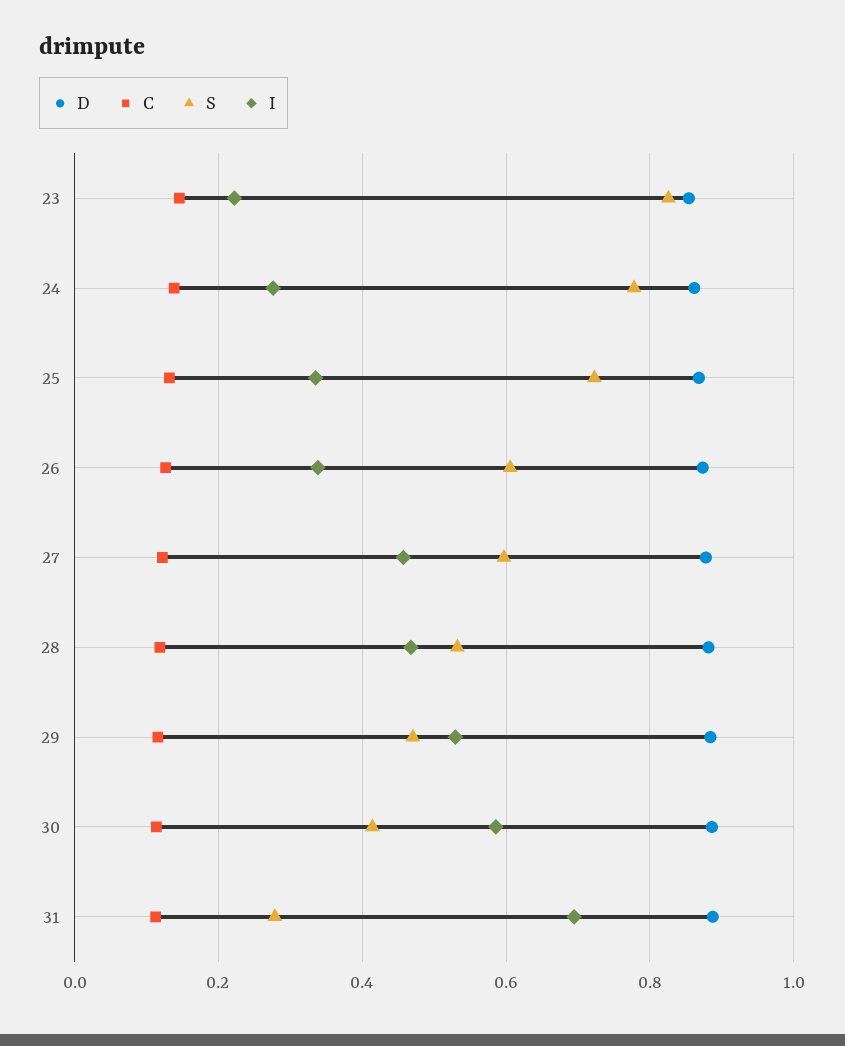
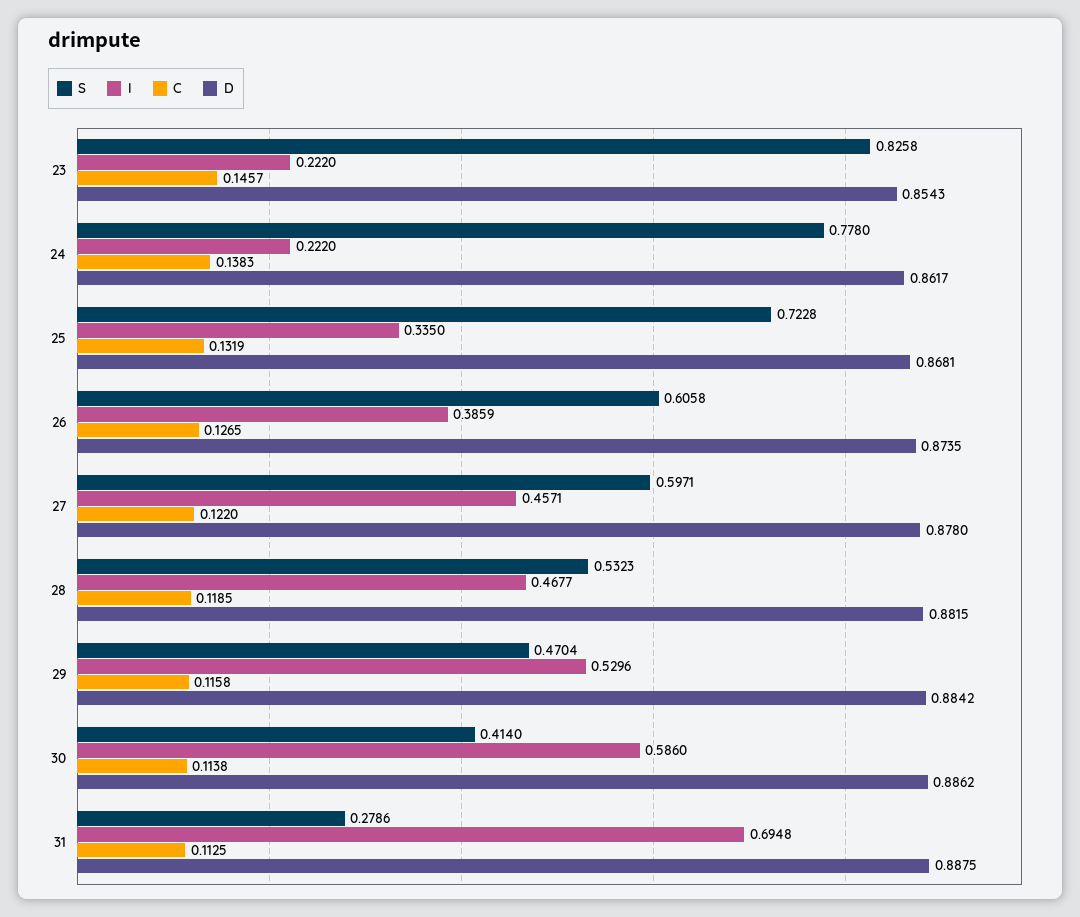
  {
    "D": {
      "23": 0.8543,
      "24": 0.8617,
      "25": 0.8681,
      "26": 0.8735,
      "27": 0.878,
      "28": 0.8815,
      "29": 0.8842,
      "30": 0.8862,
      "31": 0.8875
    },
    "C": {
      "23": 0.1457,
      "24": 0.1383,
      "25": 0.1319,
      "26": 0.1265,
      "27": 0.122,
      "28": 0.1185,
      "29": 0.1158,
      "30": 0.1138,
      "31": 0.1125
    },
    "S": {
      "23": 0.8258,
      "24": 0.778,
      "25": 0.7228,
      "26": 0.6058,
      "27": 0.5971,
      "28": 0.5323,
      "29": 0.4704,
      "30": 0.414,
      "31": 0.2786
    },
    "I": {
      "23": 0.222,
-     "24": 0.28,
+     "24": 0.222,
      "25": 0.335,
-     "26": 0.34,
+     "26": 0.3859,
      "27": 0.4571,
      "28": 0.4677,
      "29": 0.5296,
      "30": 0.586,
      "31": 0.6948
    }
  }

